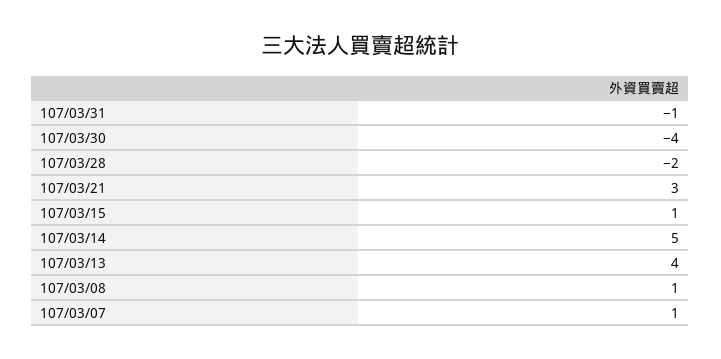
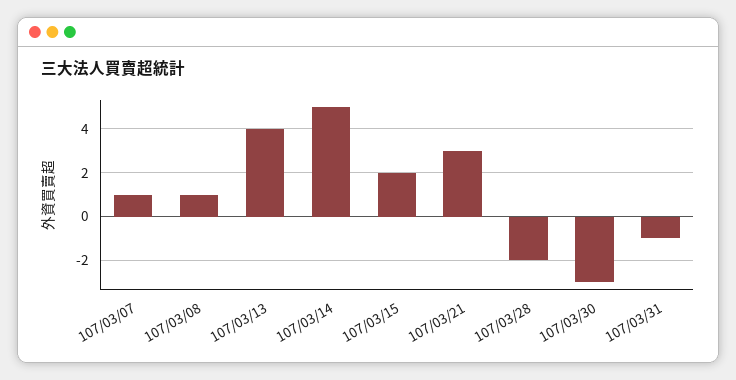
  {
    "107/03/31": -1,
-   "107/03/30": -4,
+   "107/03/30": -3,
    "107/03/28": -2,
    "107/03/21": 3,
-   "107/03/15": 1,
+   "107/03/15": 2,
    "107/03/14": 5,
    "107/03/13": 4,
    "107/03/08": 1,
    "107/03/07": 1
  }

